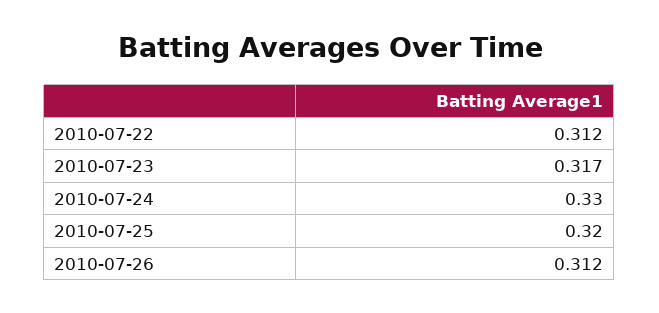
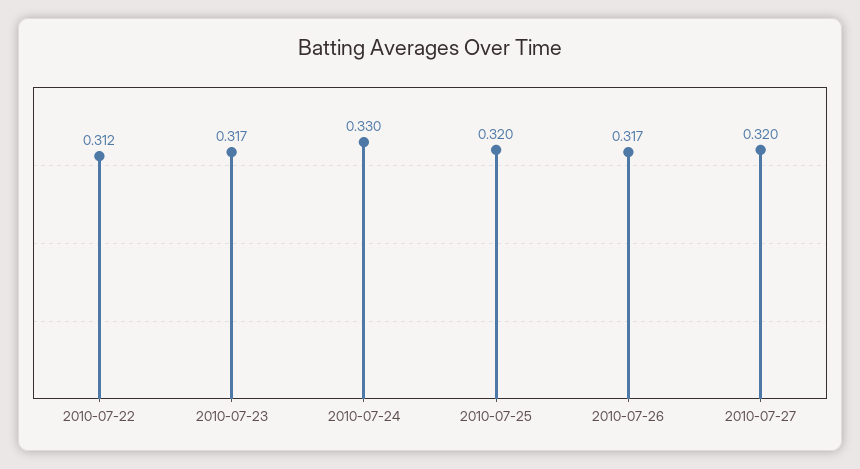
  {
    "2010-07-22": 0.312,
    "2010-07-23": 0.317,
    "2010-07-24": 0.33,
    "2010-07-25": 0.32,
-   "2010-07-26": 0.312
+   "2010-07-26": 0.317,
+   "2010-07-27": 0.32
  }

